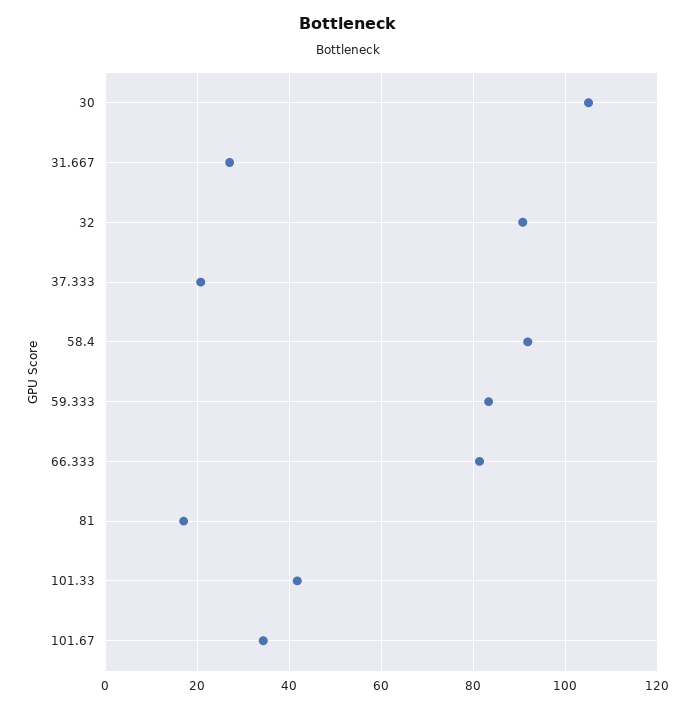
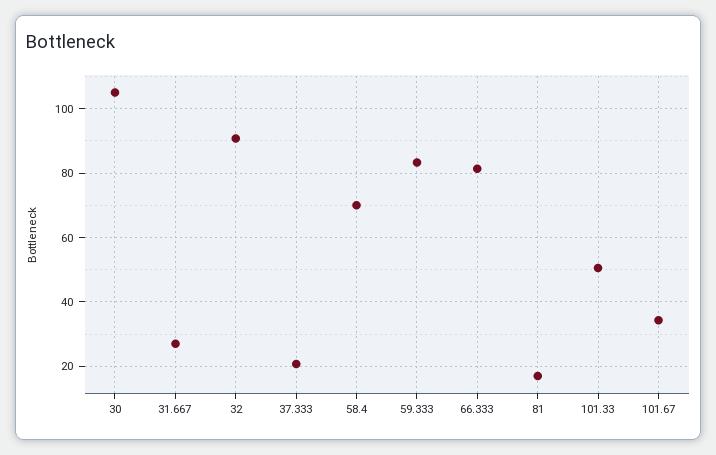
  {
    "30": 106,
    "31.667": 28,
    "32": 90,
    "37.333": 20,
-   "58.4": 92,
+   "58.4": 70,
    "59.333": 84,
    "66.333": 82,
    "81": 18,
-   "101.33": 42,
+   "101.33": 50,
    "101.67": 34
  }

